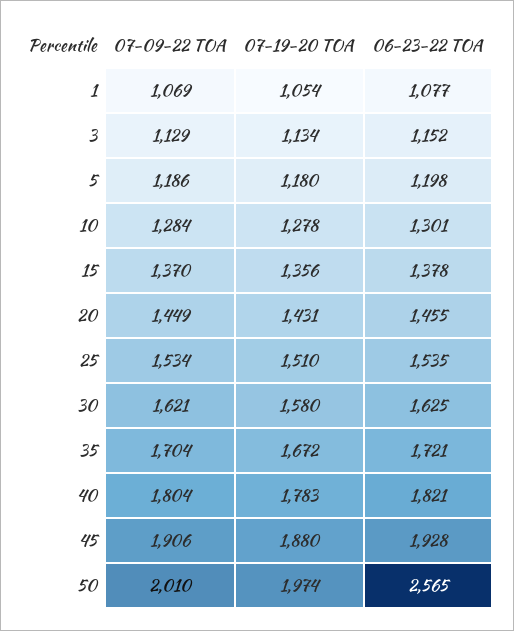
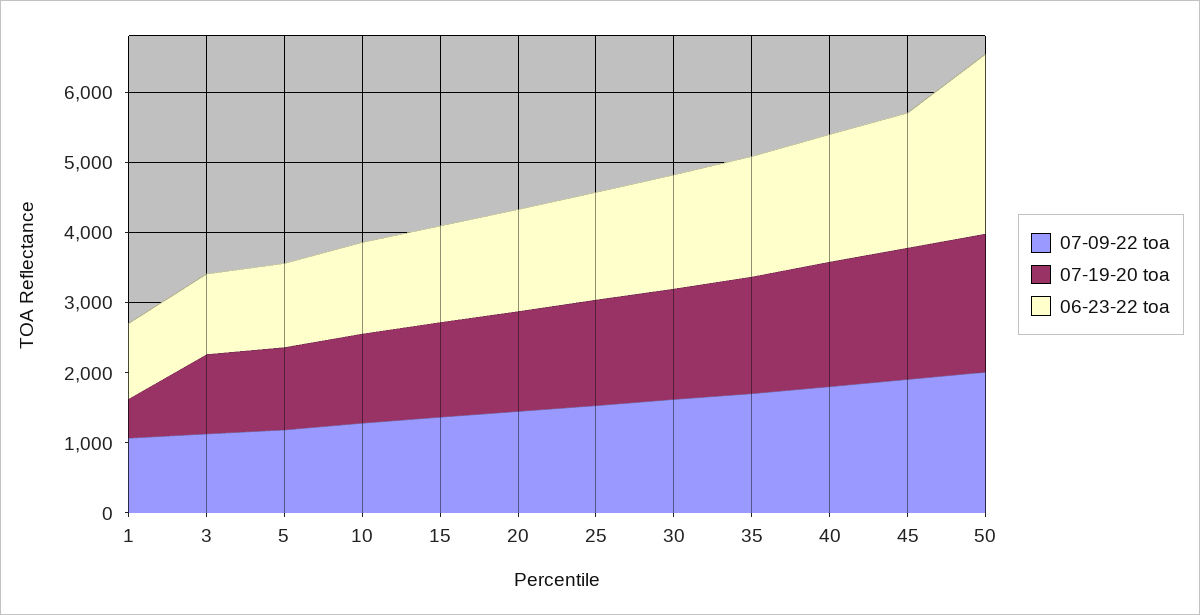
  {
    "07-09-22 TOA": {
      "1": 1069,
      "3": 1129,
      "5": 1186,
      "10": 1284,
      "15": 1370,
      "20": 1449,
      "25": 1534,
      "30": 1621,
      "35": 1704,
      "40": 1804,
      "45": 1906,
      "50": 2010
    },
    "07-19-20 TOA": {
-     "1": 1054,
+     "1": 600,
      "3": 1134,
      "5": 1180,
      "10": 1278,
      "15": 1356,
      "20": 1431,
      "25": 1510,
      "30": 1580,
      "35": 1672,
      "40": 1783,
      "45": 1880,
      "50": 1974
    },
    "06-23-22 TOA": {
      "1": 1077,
      "3": 1152,
      "5": 1198,
      "10": 1301,
      "15": 1378,
      "20": 1455,
      "25": 1535,
      "30": 1625,
      "35": 1721,
      "40": 1821,
      "45": 1928,
      "50": 2565
    }
  }

